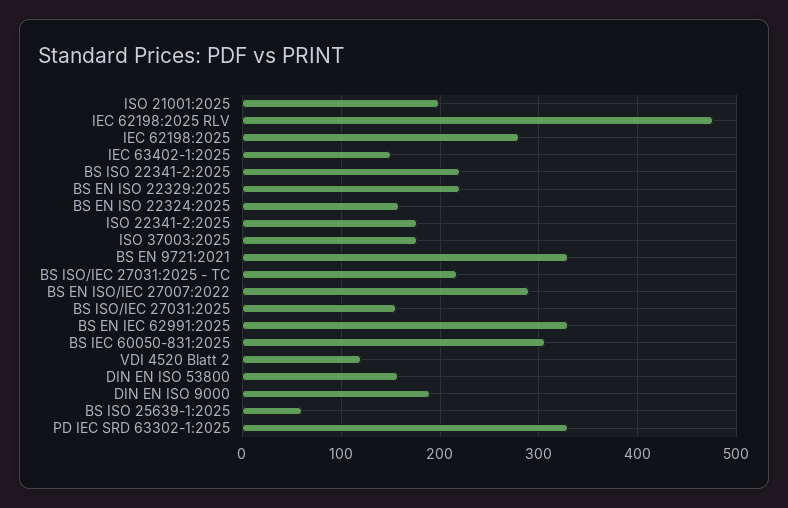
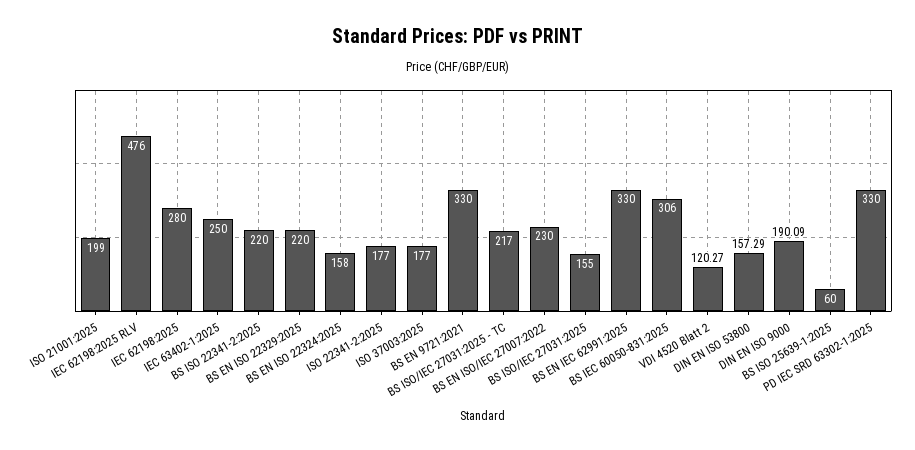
  {
    "ISO 21001:2025": 199,
    "IEC 62198:2025 RLV": 476,
    "IEC 62198:2025": 280,
-   "IEC 63402-1:2025": 150,
+   "IEC 63402-1:2025": 250,
    "BS ISO 22341-2:2025": 220,
    "BS EN ISO 22329:2025": 220,
    "BS EN ISO 22324:2025": 158,
    "ISO 22341-2:2025": 177,
    "ISO 37003:2025": 177,
    "BS EN 9721:2021": 330,
    "BS ISO/IEC 27031:2025 - TC": 217,
-   "BS EN ISO/IEC 27007:2022": 290,
+   "BS EN ISO/IEC 27007:2022": 230,
    "BS ISO/IEC 27031:2025": 155,
    "BS EN IEC 62991:2025": 330,
    "BS IEC 60050-831:2025": 306,
    "VDI 4520 Blatt 2": 120.27,
    "DIN EN ISO 53800": 157.29,
    "DIN EN ISO 9000": 190.09,
    "BS ISO 25639-1:2025": 60,
    "PD IEC SRD 63302-1:2025": 330
  }

